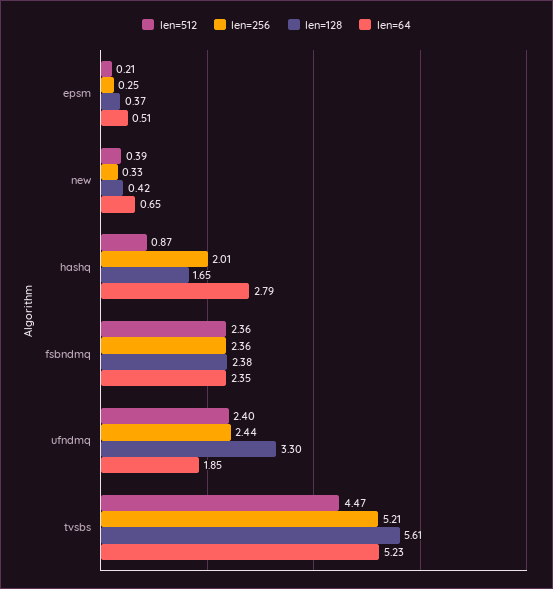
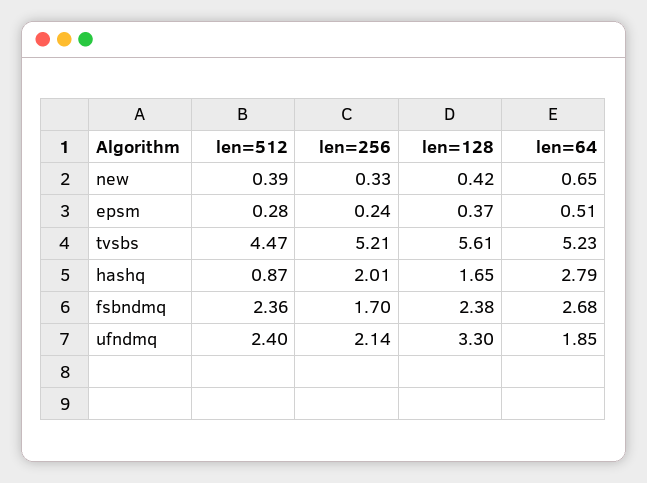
  {
    "len=512": {
-     "epsm": 0.21,
+     "epsm": 0.28,
      "new": 0.39,
      "hashq": 0.87,
      "fsbndmq": 2.36,
      "ufndmq": 2.4,
      "tvsbs": 4.47
    },
    "len=256": {
-     "epsm": 0.25,
+     "epsm": 0.24,
      "new": 0.33,
      "hashq": 2.01,
-     "fsbndmq": 2.36,
+     "fsbndmq": 1.7,
-     "ufndmq": 2.44,
+     "ufndmq": 2.14,
      "tvsbs": 5.21
    },
    "len=128": {
      "epsm": 0.37,
      "new": 0.42,
      "hashq": 1.65,
      "fsbndmq": 2.38,
      "ufndmq": 3.3,
      "tvsbs": 5.61
    },
    "len=64": {
      "epsm": 0.51,
      "new": 0.65,
      "hashq": 2.79,
-     "fsbndmq": 2.35,
+     "fsbndmq": 2.68,
      "ufndmq": 1.85,
      "tvsbs": 5.23
    }
  }

